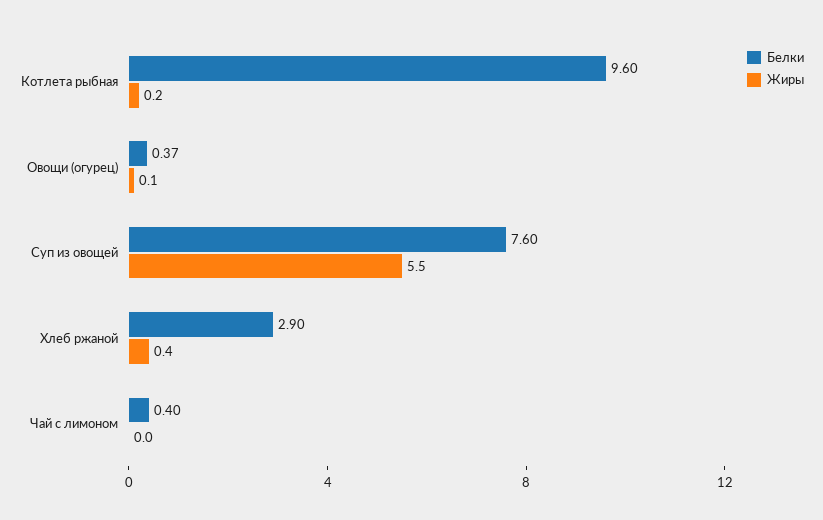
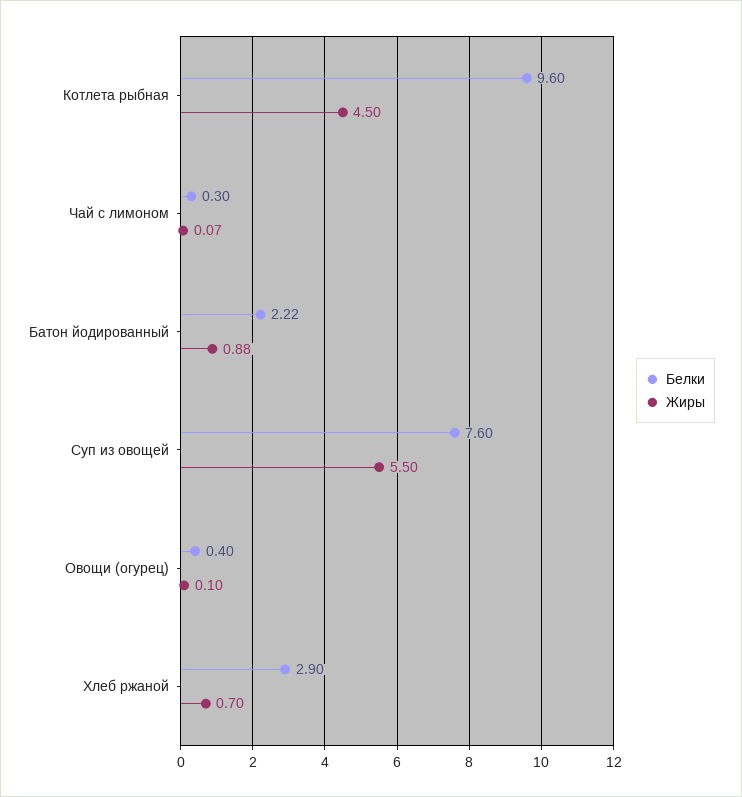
  {
    "Белки": {
      "Котлета рыбная": 9.6,
-     "Овощи (огурец)": 0.37,
+     "Овощи (огурец)": 0.4,
      "Суп из овощей": 7.6,
      "Хлеб ржаной": 2.9,
-     "Чай с лимоном": 0.4
+     "Чай с лимоном": 0.3,
+     "Батон йодированный": 2.22
    },
    "Жиры": {
-     "Котлета рыбная": 0.2,
+     "Котлета рыбная": 4.5,
      "Овощи (огурец)": 0.1,
      "Суп из овощей": 5.5,
-     "Хлеб ржаной": 0.4,
+     "Хлеб ржаной": 0.7,
-     "Чай с лимоном": 0
+     "Чай с лимоном": 0.07,
+     "Батон йодированный": 0.88
    }
  }

